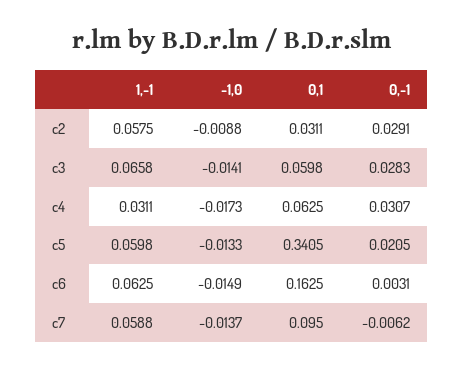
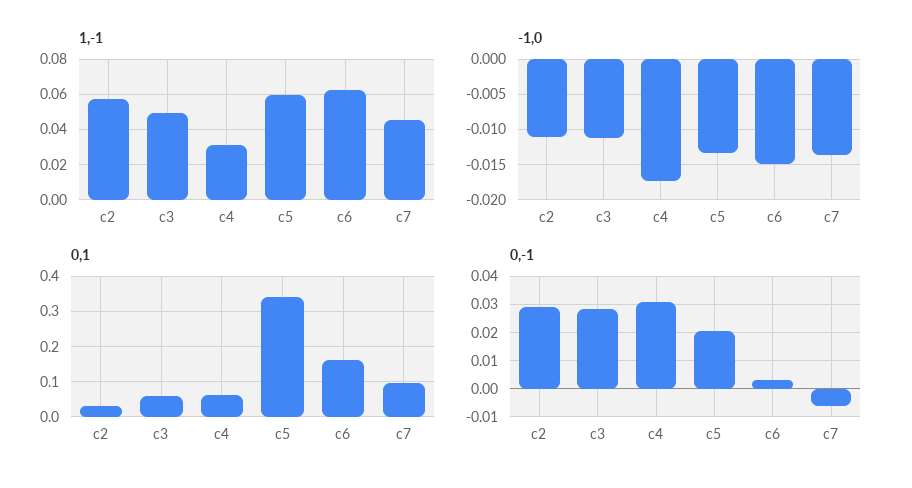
  {
    "1,-1": {
      "c2": 0.0575,
-     "c3": 0.0658,
+     "c3": 0.05,
      "c4": 0.0311,
      "c5": 0.0598,
      "c6": 0.0625,
-     "c7": 0.0588
+     "c7": 0.045
    },
    "-1,0": {
-     "c2": -0.0088,
+     "c2": -0.011,
-     "c3": -0.0141,
+     "c3": -0.011,
      "c4": -0.0173,
      "c5": -0.0133,
      "c6": -0.0149,
      "c7": -0.0137
    },
    "0,1": {
      "c2": 0.0311,
      "c3": 0.0598,
      "c4": 0.0625,
      "c5": 0.3405,
      "c6": 0.1625,
      "c7": 0.095
    },
    "0,-1": {
      "c2": 0.0291,
      "c3": 0.0283,
      "c4": 0.0307,
      "c5": 0.0205,
      "c6": 0.0031,
      "c7": -0.0062
    }
  }

